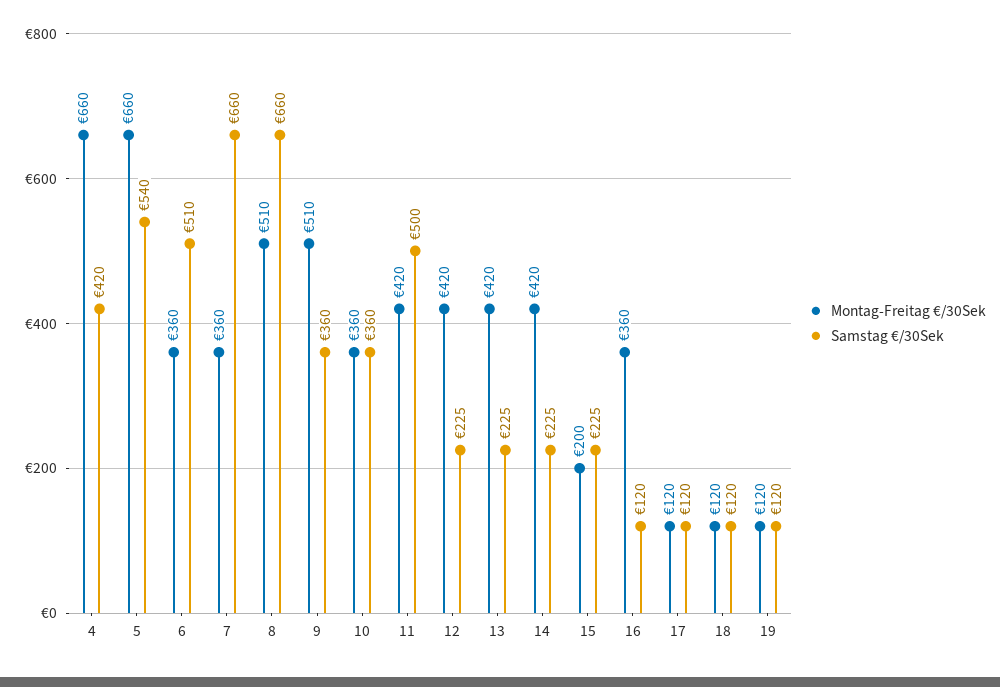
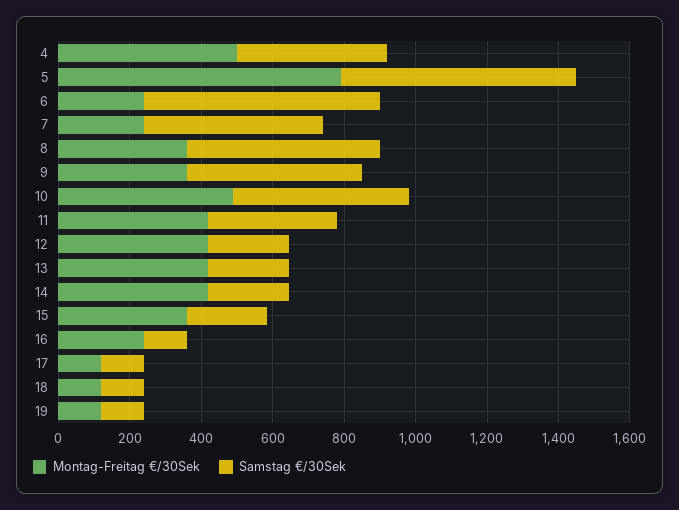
  {
    "Montag-Freitag €/30Sek": {
-     "4": 660,
+     "4": 500,
-     "5": 660,
+     "5": 800,
-     "6": 360,
+     "6": 250,
-     "7": 360,
+     "7": 250,
-     "8": 510,
+     "8": 350,
-     "9": 510,
+     "9": 350,
-     "10": 360,
+     "10": 500,
      "11": 420,
      "12": 420,
      "13": 420,
      "14": 420,
-     "15": 200,
+     "15": 350,
-     "16": 360,
+     "16": 250,
      "17": 120,
      "18": 120,
      "19": 120
    },
    "Samstag €/30Sek": {
      "4": 420,
-     "5": 540,
+     "5": 650,
-     "6": 510,
+     "6": 650,
-     "7": 660,
+     "7": 500,
-     "8": 660,
+     "8": 550,
-     "9": 360,
+     "9": 500,
-     "10": 360,
+     "10": 500,
-     "11": 500,
+     "11": 350,
      "12": 225,
      "13": 225,
      "14": 225,
      "15": 225,
      "16": 120,
      "17": 120,
      "18": 120,
      "19": 120
    }
  }

